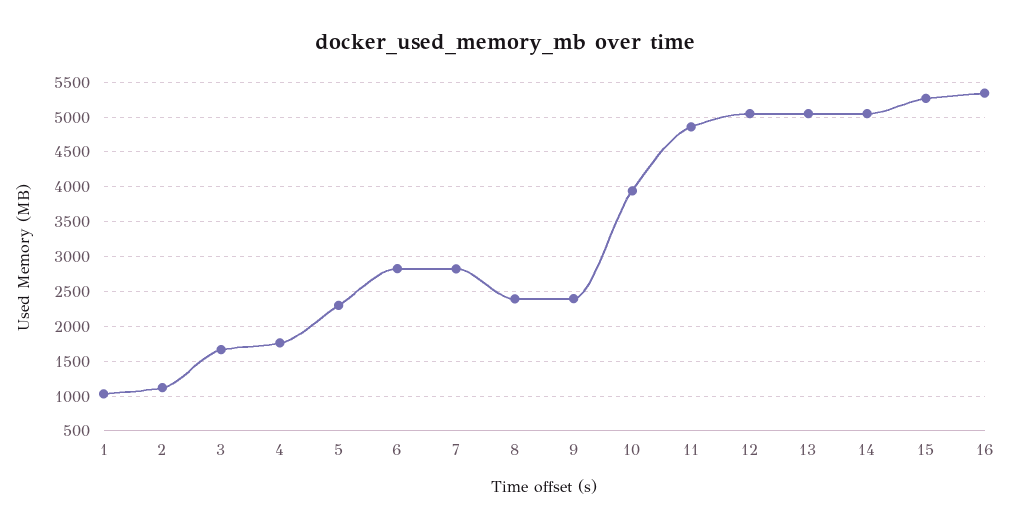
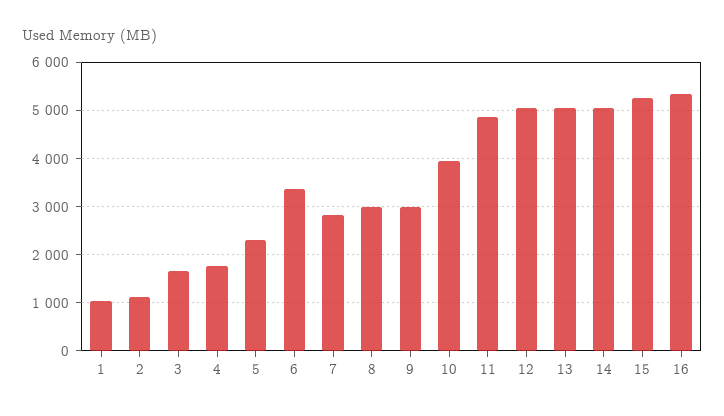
  {
    "1": 1000,
    "2": 1100,
    "3": 1700,
    "4": 1800,
    "5": 2300,
-   "6": 2800,
+   "6": 3400,
    "7": 2800,
-   "8": 2400,
+   "8": 3000,
-   "9": 2400,
+   "9": 3000,
    "10": 3900,
    "11": 4900,
    "12": 5000,
    "13": 5000,
    "14": 5100,
    "15": 5300,
    "16": 5300
  }

